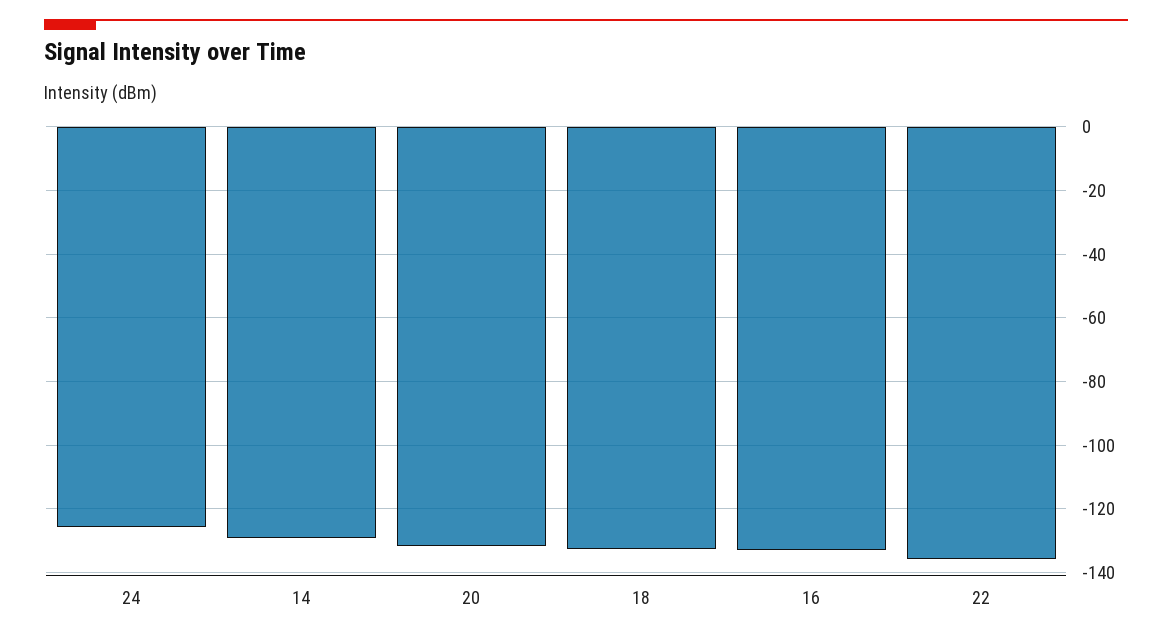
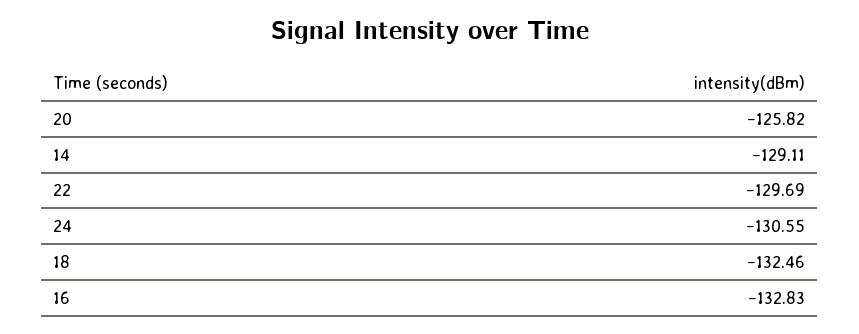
  {
-   "24": -126,
+   "24": -130.55,
    "14": -129.11,
-   "20": -132,
+   "20": -125.82,
    "18": -132.46,
    "16": -132.83,
-   "22": -136
+   "22": -129.69
  }

